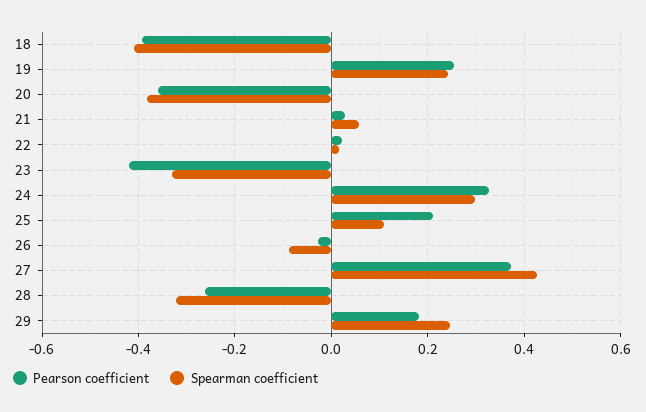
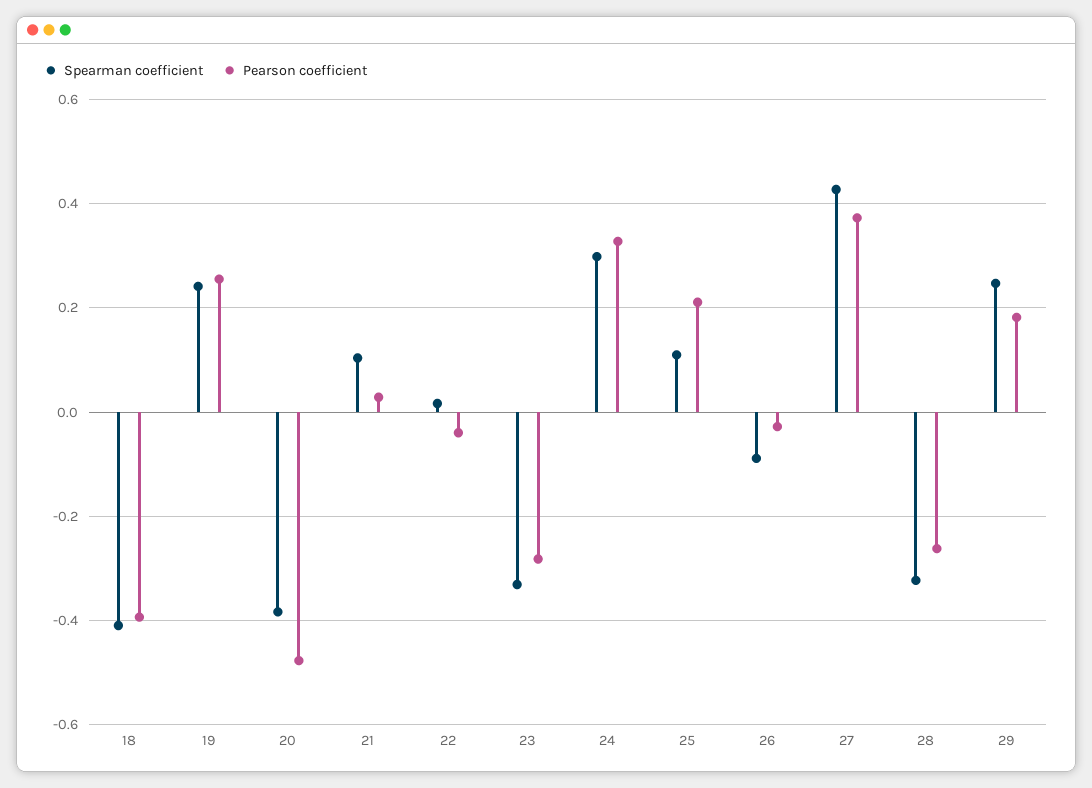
  {
    "Pearson coefficient": {
      "18": -0.4,
      "19": 0.26,
-     "20": -0.36,
+     "20": -0.48,
      "21": 0.02,
-     "22": 0.02,
+     "22": -0.04,
-     "23": -0.42,
+     "23": -0.28,
      "24": 0.32,
      "25": 0.22,
      "26": -0.02,
      "27": 0.38,
      "28": -0.26,
      "29": 0.18
    },
    "Spearman coefficient": {
      "18": -0.4,
      "19": 0.24,
      "20": -0.38,
-     "21": 0.06,
+     "21": 0.1,
      "22": 0.02,
      "23": -0.34,
      "24": 0.3,
      "25": 0.1,
      "26": -0.08,
      "27": 0.42,
      "28": -0.32,
      "29": 0.24
    }
  }

